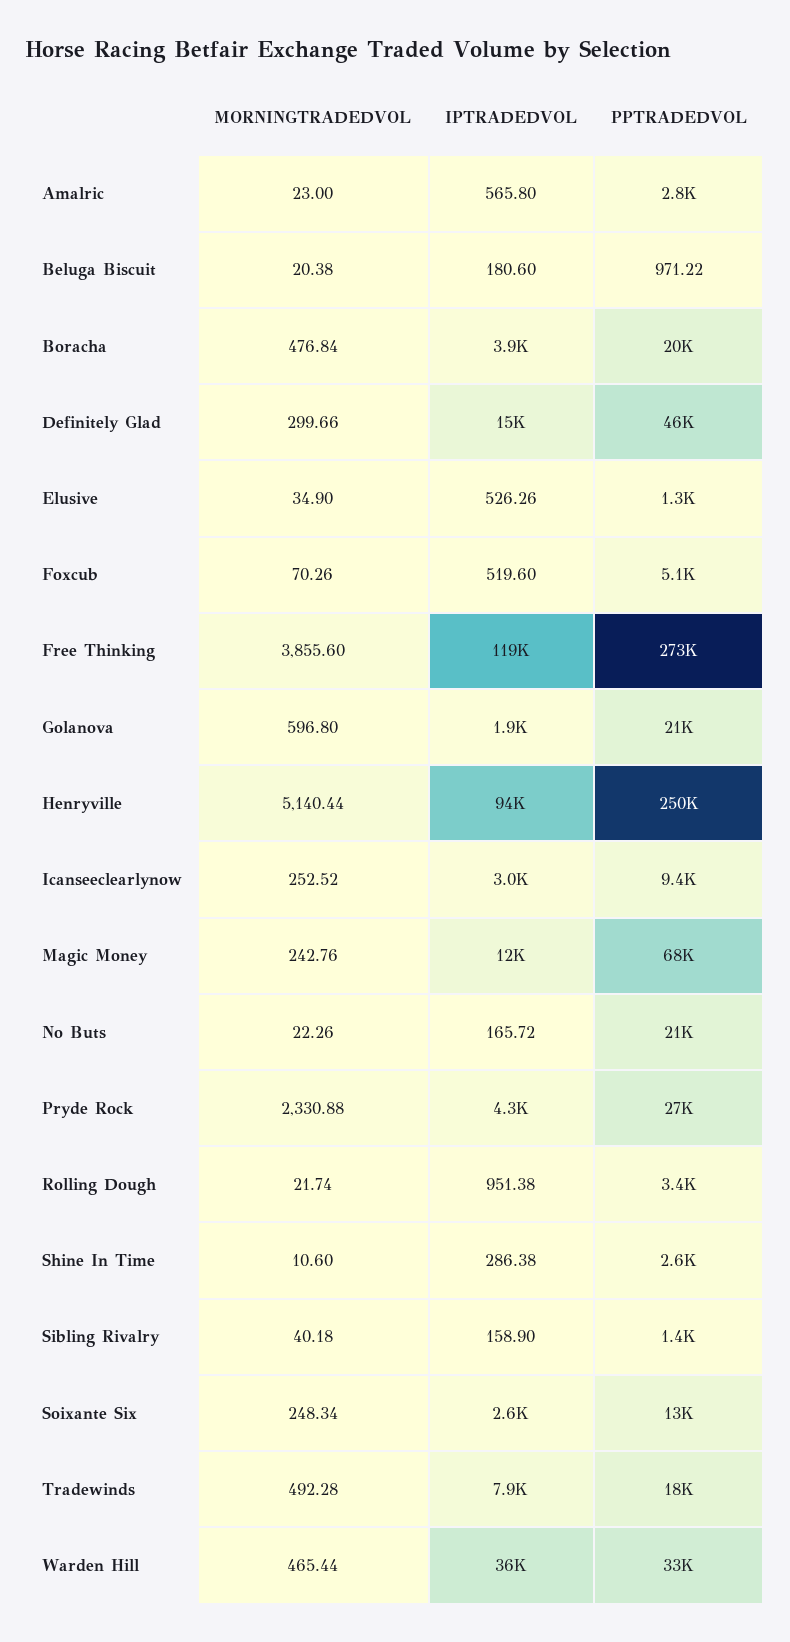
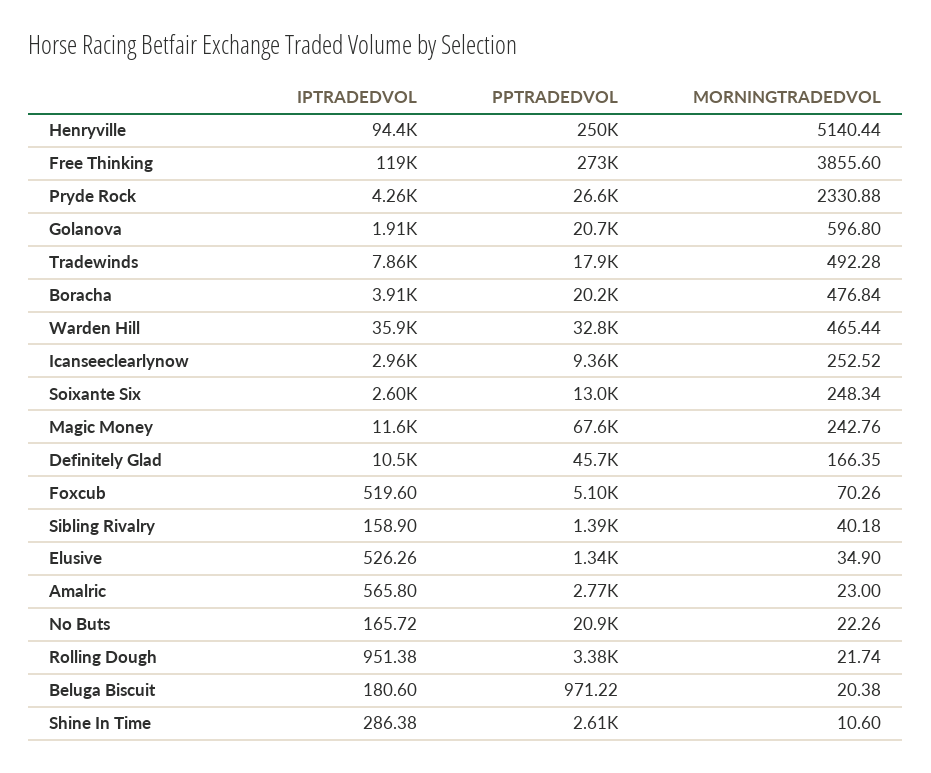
  {
    "MORNINGTRADEDVOL": {
      "Amalric": 23,
      "Beluga Biscuit": 20.38,
      "Boracha": 476.84,
-     "Definitely Glad": 299.66,
+     "Definitely Glad": 166.35,
      "Elusive": 34.9,
      "Foxcub": 70.26,
      "Free Thinking": 3855.6,
      "Golanova": 596.8,
      "Henryville": 5140.44,
      "Icanseeclearlynow": 252.52,
      "Magic Money": 242.76,
      "No Buts": 22.26,
      "Pryde Rock": 2330.88,
      "Rolling Dough": 21.74,
      "Shine In Time": 10.6,
      "Sibling Rivalry": 40.18,
      "Soixante Six": 248.34,
      "Tradewinds": 492.28,
      "Warden Hill": 465.44
    },
    "IPTRADEDVOL": {
      "Amalric": 565.8,
      "Beluga Biscuit": 180.6,
      "Boracha": 3910,
-     "Definitely Glad": 15000,
+     "Definitely Glad": 10500,
      "Elusive": 526.26,
      "Foxcub": 519.6,
      "Free Thinking": 119000,
      "Golanova": 1910,
      "Henryville": 94400,
      "Icanseeclearlynow": 2960,
      "Magic Money": 11600,
      "No Buts": 165.72,
      "Pryde Rock": 4260,
      "Rolling Dough": 951.38,
      "Shine In Time": 286.38,
      "Sibling Rivalry": 158.9,
      "Soixante Six": 2600,
      "Tradewinds": 7860,
      "Warden Hill": 35900
    },
    "PPTRADEDVOL": {
      "Amalric": 2770,
      "Beluga Biscuit": 971.22,
      "Boracha": 20200,
      "Definitely Glad": 45700,
      "Elusive": 1340,
      "Foxcub": 5100,
      "Free Thinking": 273000,
      "Golanova": 20700,
      "Henryville": 250000,
      "Icanseeclearlynow": 9360,
      "Magic Money": 67600,
      "No Buts": 20900,
      "Pryde Rock": 26600,
      "Rolling Dough": 3380,
      "Shine In Time": 2610,
      "Sibling Rivalry": 1390,
      "Soixante Six": 13000,
      "Tradewinds": 17900,
      "Warden Hill": 32800
    }
  }

